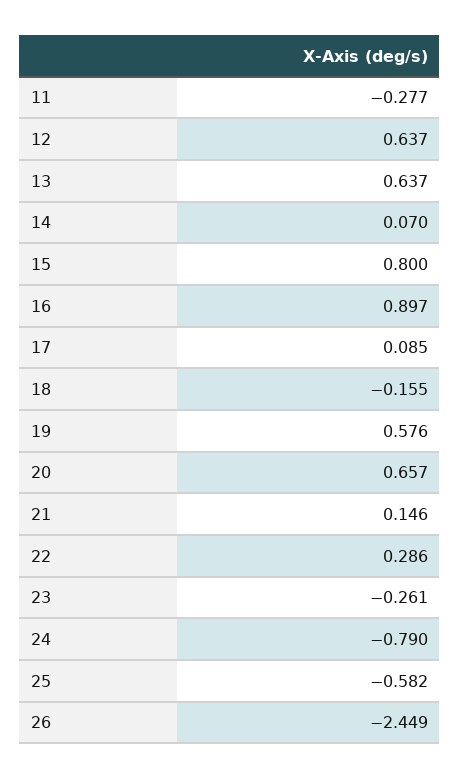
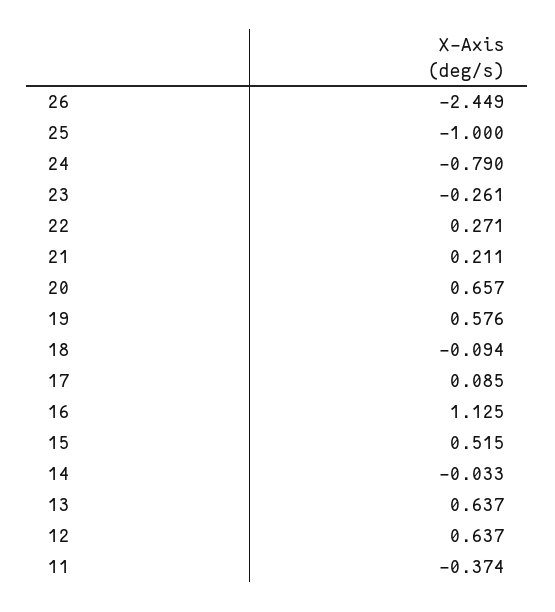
  {
-   "11": -0.277,
+   "11": -0.374,
    "12": 0.637,
    "13": 0.637,
-   "14": 0.07,
+   "14": -0.033,
-   "15": 0.8,
+   "15": 0.515,
-   "16": 0.897,
+   "16": 1.125,
    "17": 0.085,
-   "18": -0.155,
+   "18": -0.094,
    "19": 0.576,
    "20": 0.657,
-   "21": 0.146,
+   "21": 0.211,
-   "22": 0.286,
+   "22": 0.271,
    "23": -0.261,
    "24": -0.79,
-   "25": -0.582,
+   "25": -1,
    "26": -2.449
  }

